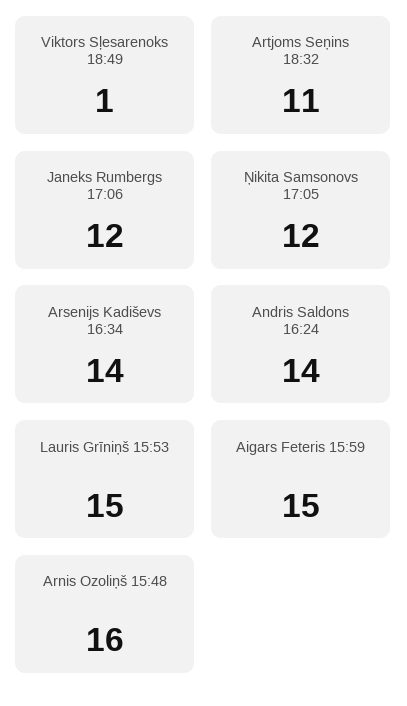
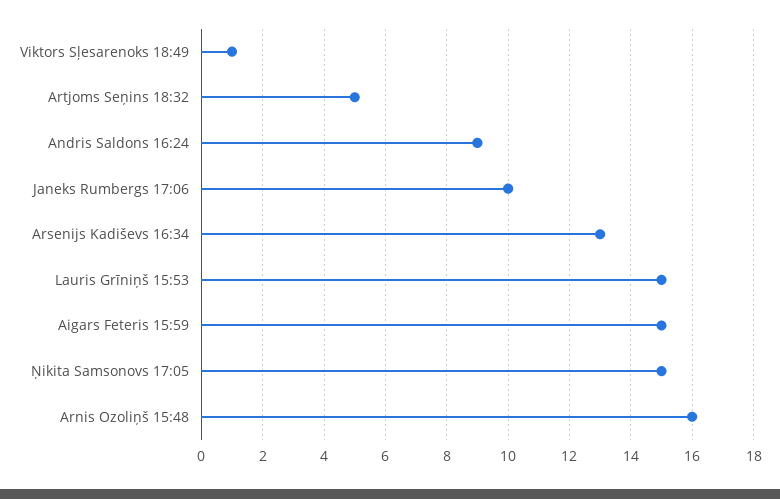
  {
    "Viktors Sļesarenoks 18:49": 1,
-   "Artjoms Seņins 18:32": 11,
+   "Artjoms Seņins 18:32": 5,
-   "Janeks Rumbergs 17:06": 12,
+   "Janeks Rumbergs 17:06": 10,
-   "Ņikita Samsonovs 17:05": 12,
+   "Ņikita Samsonovs 17:05": 15,
-   "Arsenijs Kadiševs 16:34": 14,
+   "Arsenijs Kadiševs 16:34": 13,
-   "Andris Saldons 16:24": 14,
+   "Andris Saldons 16:24": 9,
    "Lauris Grīniņš 15:53": 15,
    "Aigars Feteris 15:59": 15,
    "Arnis Ozoliņš 15:48": 16
  }

